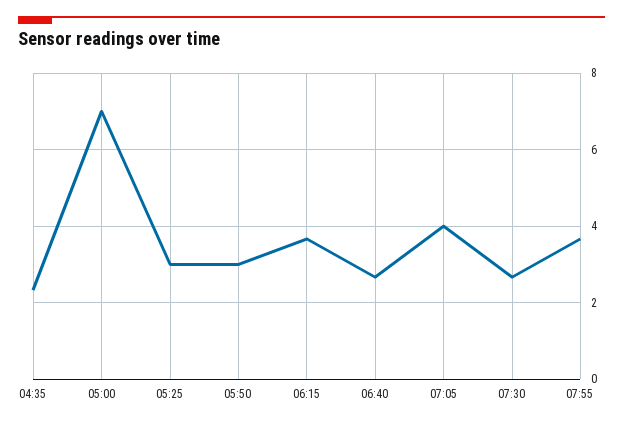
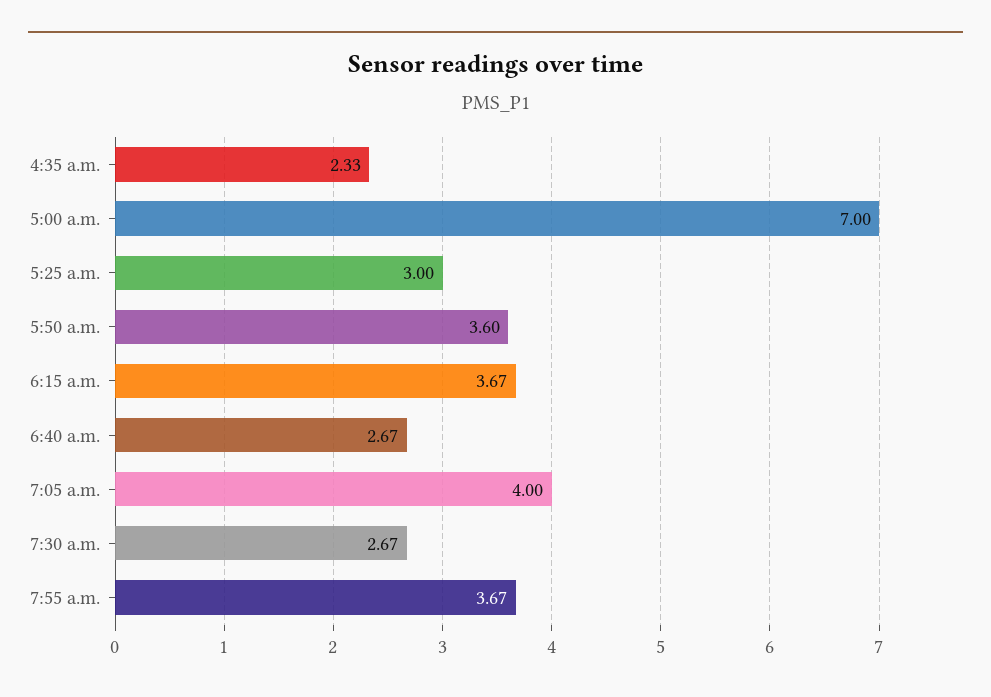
  {
    "04:35": 2.33,
    "05:00": 7,
    "05:25": 3,
-   "05:50": 3,
+   "05:50": 3.6,
    "06:15": 3.67,
    "06:40": 2.67,
    "07:05": 4,
    "07:30": 2.67,
    "07:55": 3.67
  }

